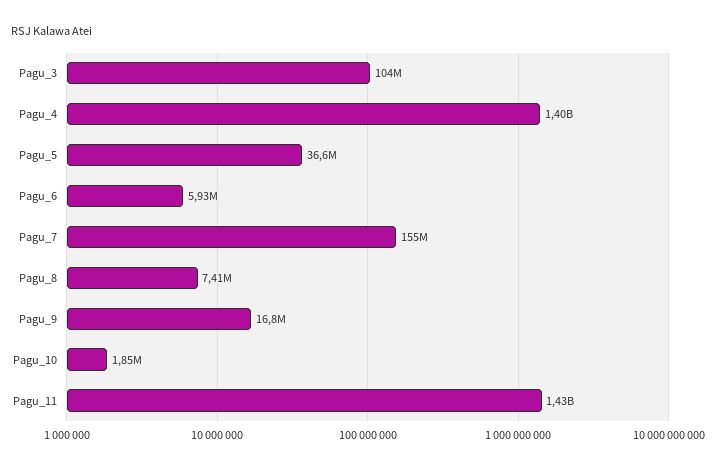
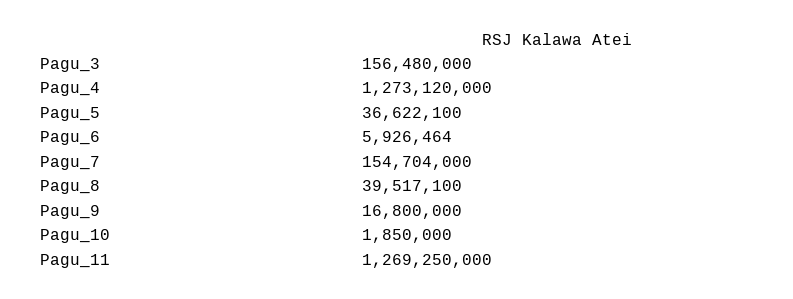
  {
-   "Pagu_3": 104000000,
+   "Pagu_3": 156480000,
-   "Pagu_4": 1400000000,
+   "Pagu_4": 1273120000,
    "Pagu_5": 36622100,
    "Pagu_6": 5926464,
    "Pagu_7": 154704000,
-   "Pagu_8": 7410000,
+   "Pagu_8": 39517100,
    "Pagu_9": 16800000,
    "Pagu_10": 1850000,
-   "Pagu_11": 1430000000
+   "Pagu_11": 1269250000
  }

